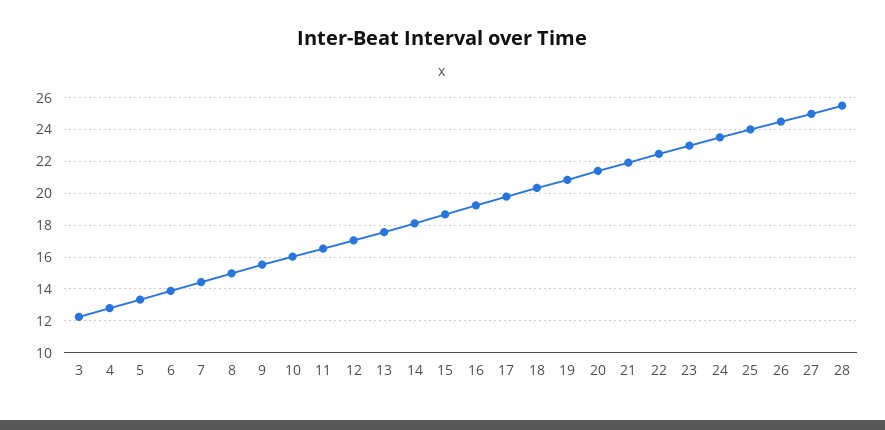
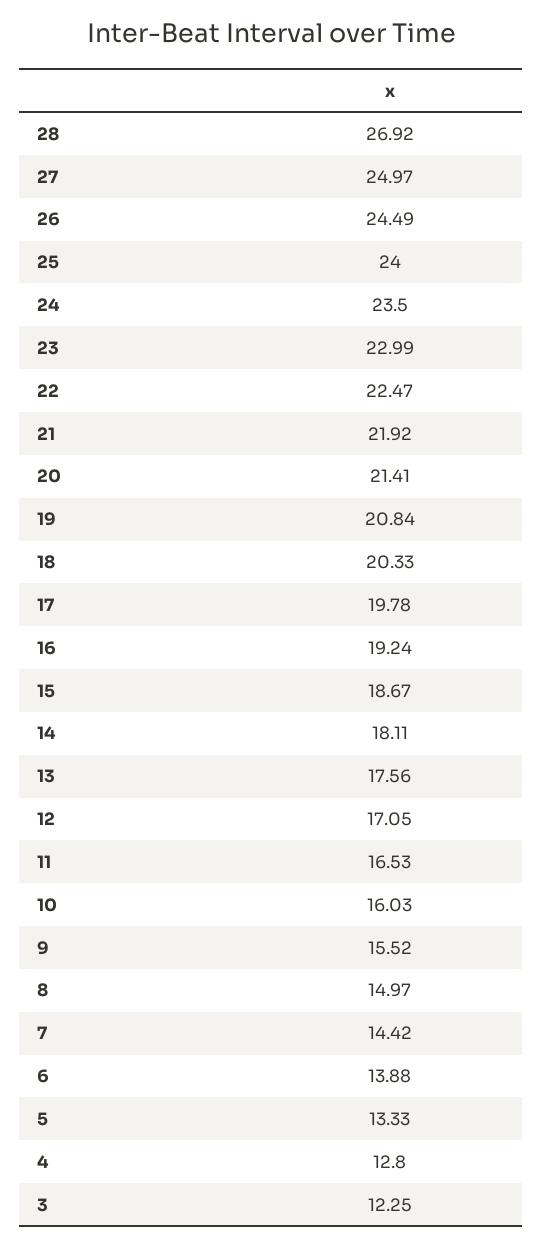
  {
    "3": 12.25,
    "4": 12.8,
    "5": 13.33,
    "6": 13.88,
    "7": 14.42,
    "8": 14.97,
    "9": 15.52,
    "10": 16.03,
    "11": 16.53,
    "12": 17.05,
    "13": 17.56,
    "14": 18.11,
    "15": 18.67,
    "16": 19.24,
    "17": 19.78,
    "18": 20.33,
    "19": 20.84,
    "20": 21.41,
    "21": 21.92,
    "22": 22.47,
    "23": 22.99,
    "24": 23.5,
    "25": 24,
    "26": 24.49,
    "27": 24.97,
-   "28": 25.5
+   "28": 26.92
  }

